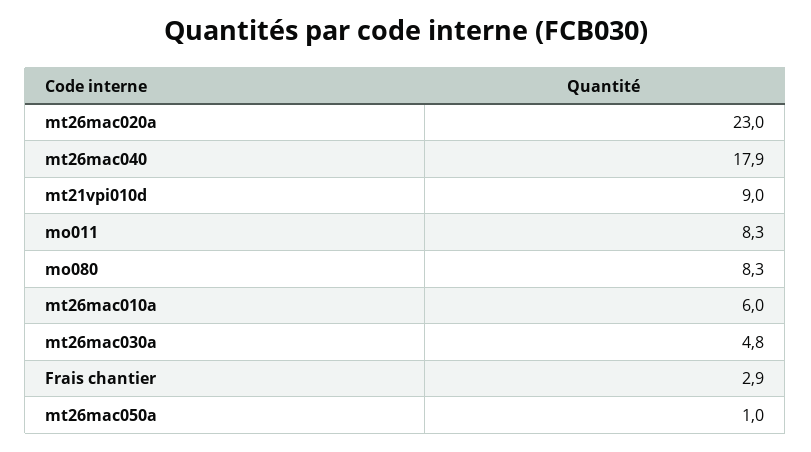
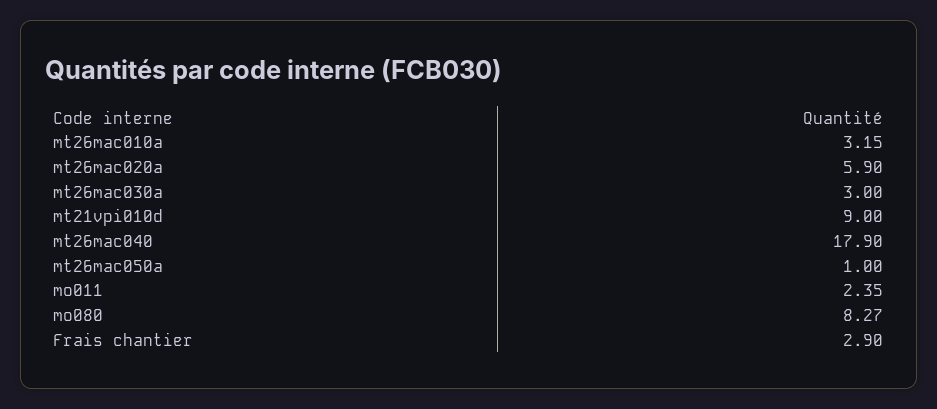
  {
-   "mt26mac020a": 23,
+   "mt26mac020a": 5.9,
    "mt26mac040": 17.9,
    "mt21vpi010d": 9,
-   "mo011": 8.3,
+   "mo011": 2.35,
    "mo080": 8.27,
-   "mt26mac010a": 6,
+   "mt26mac010a": 3.15,
-   "mt26mac030a": 4.8,
+   "mt26mac030a": 3,
    "Frais chantier": 2.9,
    "mt26mac050a": 1
  }

